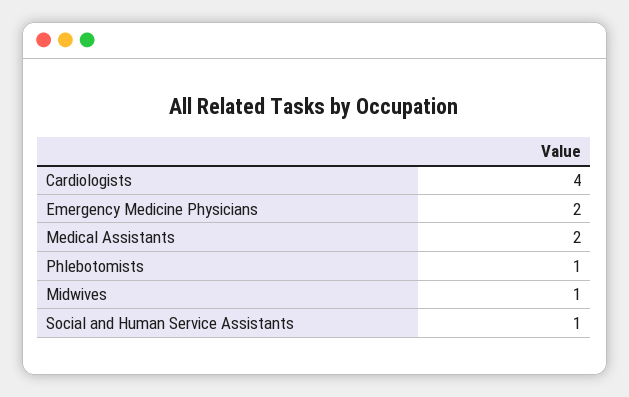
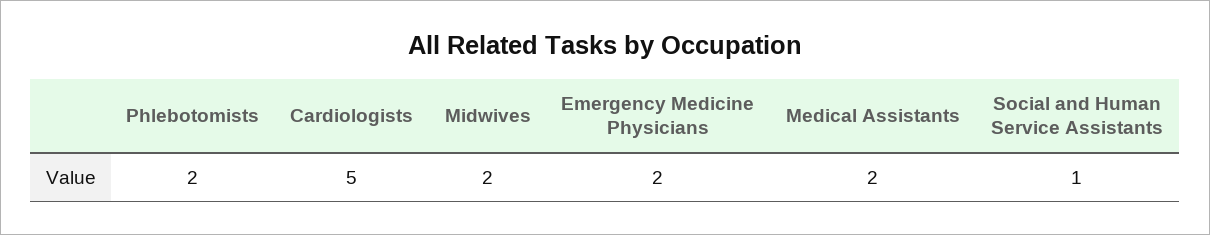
  {
-   "Cardiologists": 4,
+   "Cardiologists": 5,
    "Emergency Medicine Physicians": 2,
    "Medical Assistants": 2,
-   "Phlebotomists": 1,
+   "Phlebotomists": 2,
-   "Midwives": 1,
+   "Midwives": 2,
    "Social and Human Service Assistants": 1
  }

